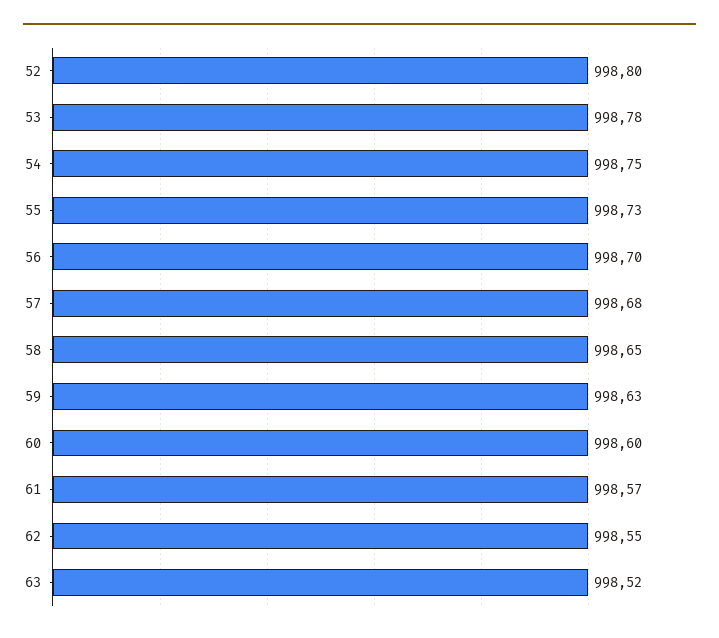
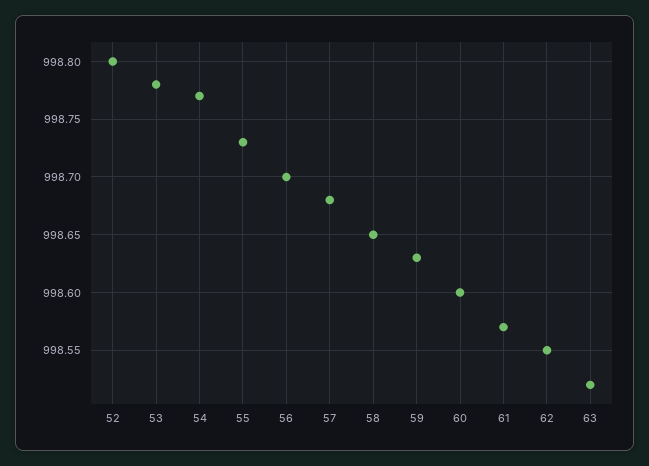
  {
    "52": 998.8,
    "53": 998.78,
-   "54": 998.75,
+   "54": 998.77,
    "55": 998.73,
    "56": 998.7,
    "57": 998.68,
    "58": 998.65,
    "59": 998.63,
    "60": 998.6,
    "61": 998.57,
    "62": 998.55,
    "63": 998.52
  }

